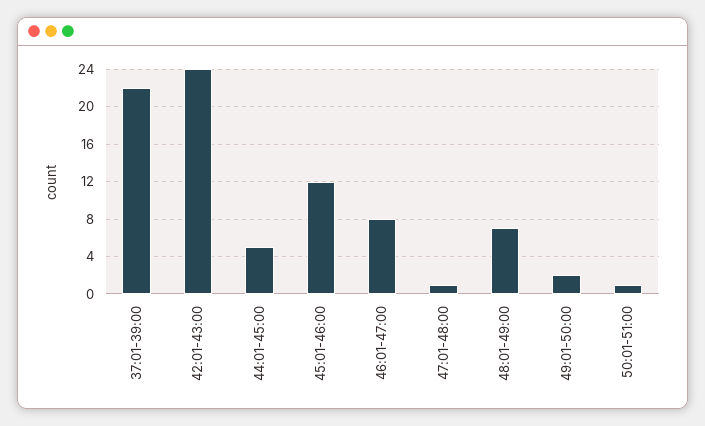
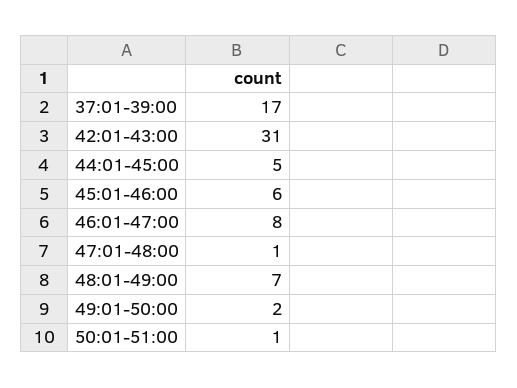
  {
-   "37:01-39:00": 22,
+   "37:01-39:00": 17,
-   "42:01-43:00": 24,
+   "42:01-43:00": 31,
    "44:01-45:00": 5,
-   "45:01-46:00": 12,
+   "45:01-46:00": 6,
    "46:01-47:00": 8,
    "47:01-48:00": 1,
    "48:01-49:00": 7,
    "49:01-50:00": 2,
    "50:01-51:00": 1
  }

